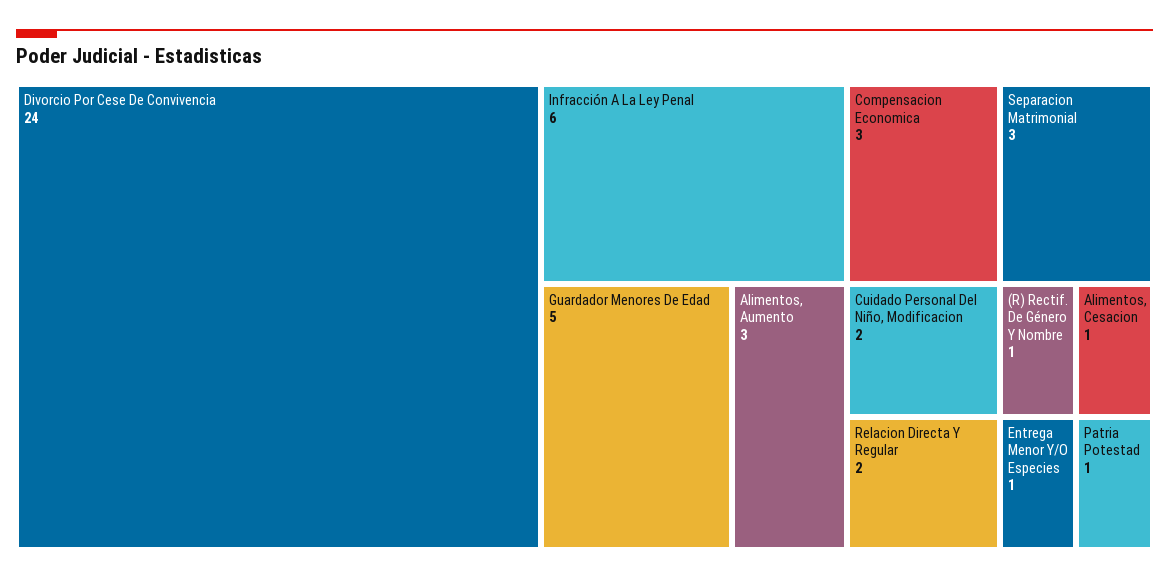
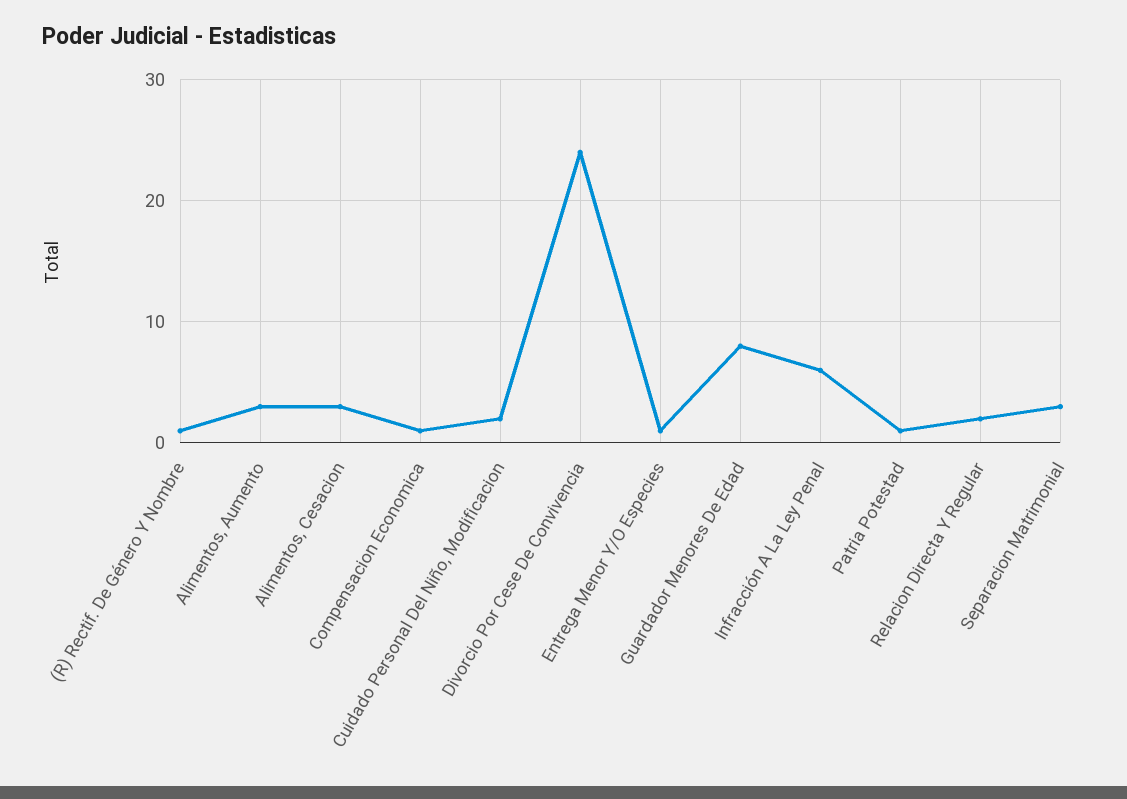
  {
    "Divorcio Por Cese De Convivencia": 24,
    "Infracción A La Ley Penal": 6,
-   "Guardador Menores De Edad": 5,
+   "Guardador Menores De Edad": 8,
    "Alimentos, Aumento": 3,
-   "Compensacion Economica": 3,
+   "Compensacion Economica": 1,
    "Separacion Matrimonial": 3,
    "Cuidado Personal Del Niño, Modificacion": 2,
    "Relacion Directa Y Regular": 2,
    "(R) Rectif. De Género Y Nombre": 1,
-   "Alimentos, Cesacion": 1,
+   "Alimentos, Cesacion": 3,
    "Entrega Menor Y/O Especies": 1,
    "Patria Potestad": 1
  }

